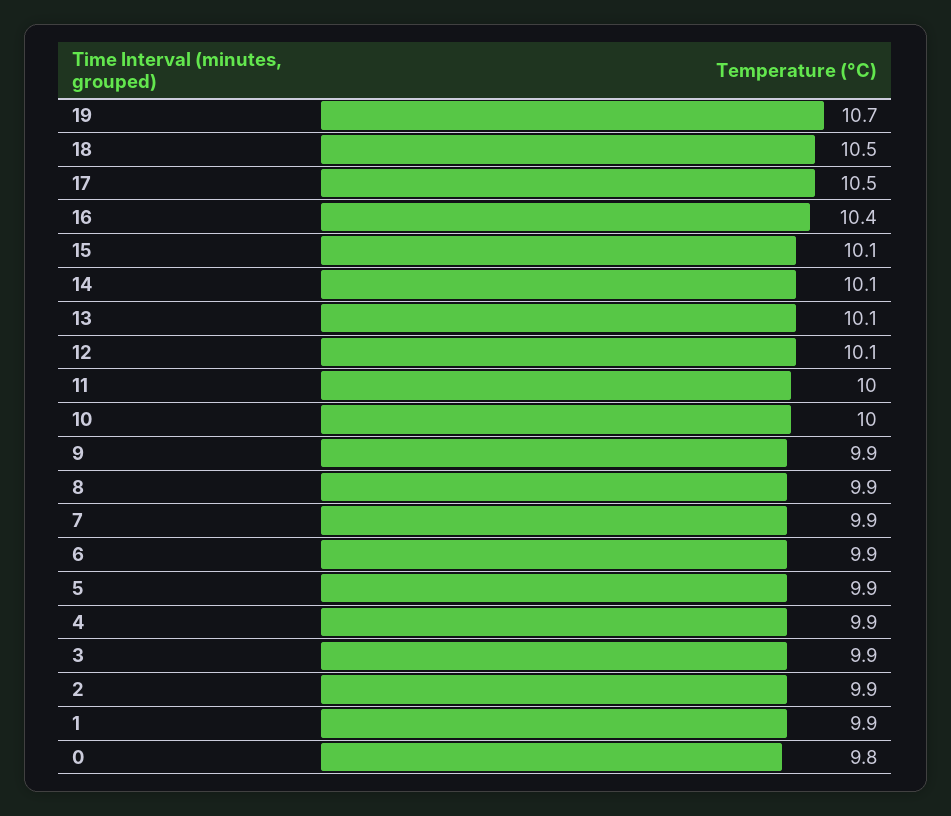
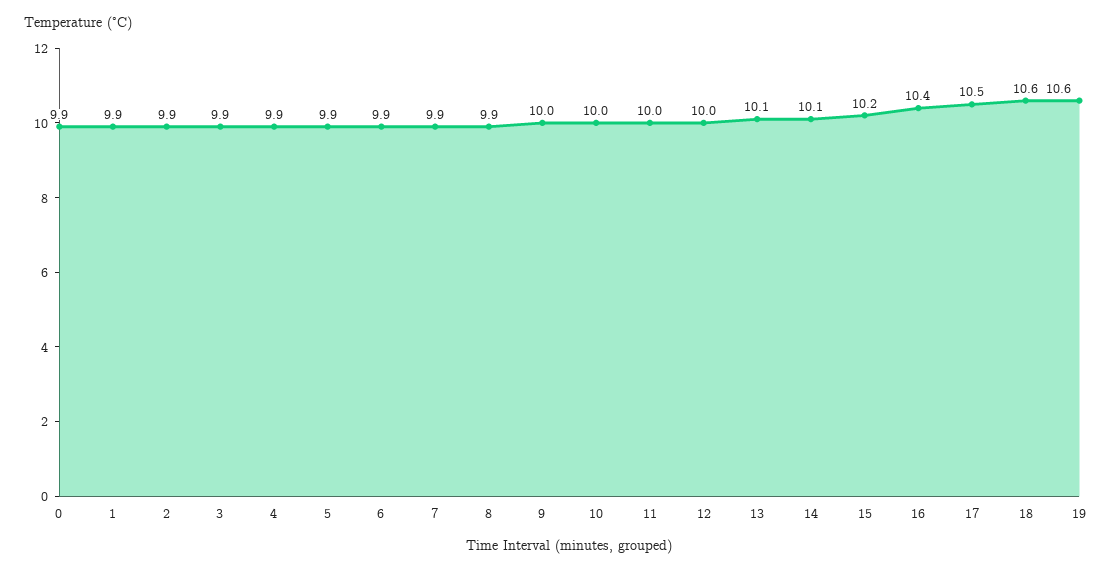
  {
-   "19": 10.7,
+   "19": 10.6,
-   "18": 10.5,
+   "18": 10.6,
    "17": 10.5,
    "16": 10.4,
-   "15": 10.1,
+   "15": 10.2,
    "14": 10.1,
    "13": 10.1,
-   "12": 10.1,
+   "12": 10,
    "11": 10,
    "10": 10,
-   "9": 9.9,
+   "9": 10,
    "8": 9.9,
    "7": 9.9,
    "6": 9.9,
    "5": 9.9,
    "4": 9.9,
    "3": 9.9,
    "2": 9.9,
    "1": 9.9,
-   "0": 9.8
+   "0": 9.9
  }

